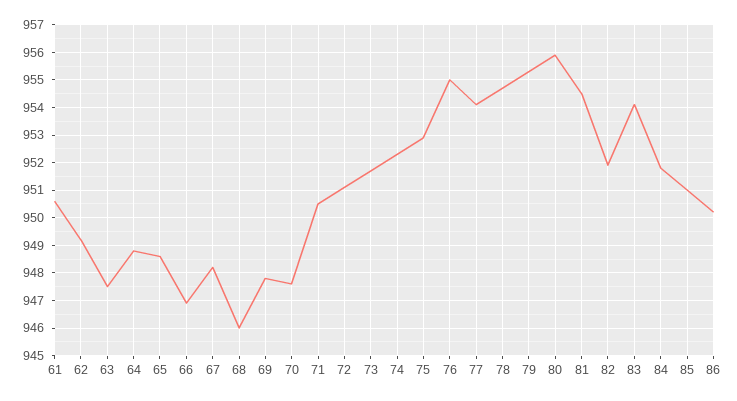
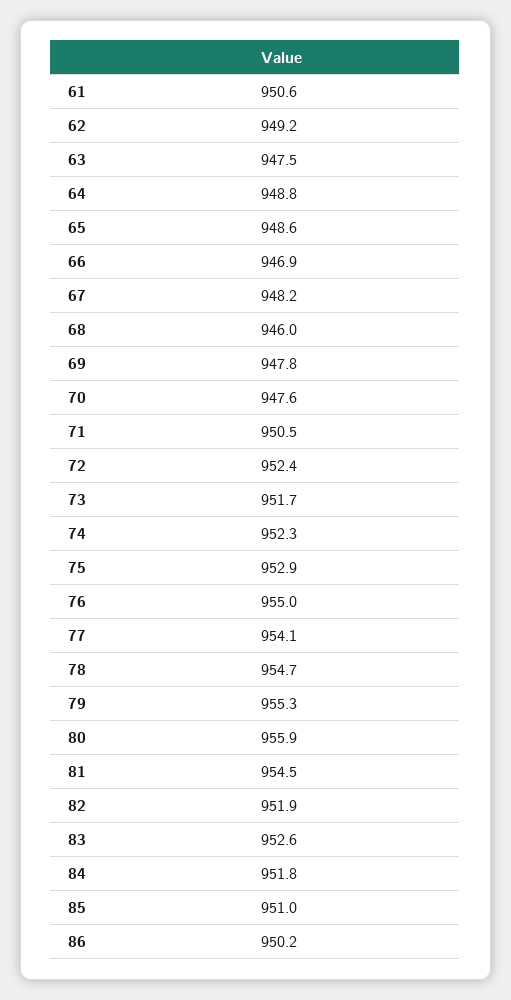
  {
    "61": 950.6,
    "62": 949.2,
    "63": 947.5,
    "64": 948.8,
    "65": 948.6,
    "66": 946.9,
    "67": 948.2,
    "68": 946,
    "69": 947.8,
    "70": 947.6,
    "71": 950.5,
-   "72": 951,
+   "72": 952.4,
    "73": 951.7,
    "74": 952.3,
    "75": 952.9,
    "76": 955,
    "77": 954.1,
    "78": 954.7,
    "79": 955.3,
    "80": 955.9,
    "81": 954.5,
    "82": 951.9,
-   "83": 954,
+   "83": 952.6,
    "84": 951.8,
    "85": 951,
    "86": 950.2
  }

